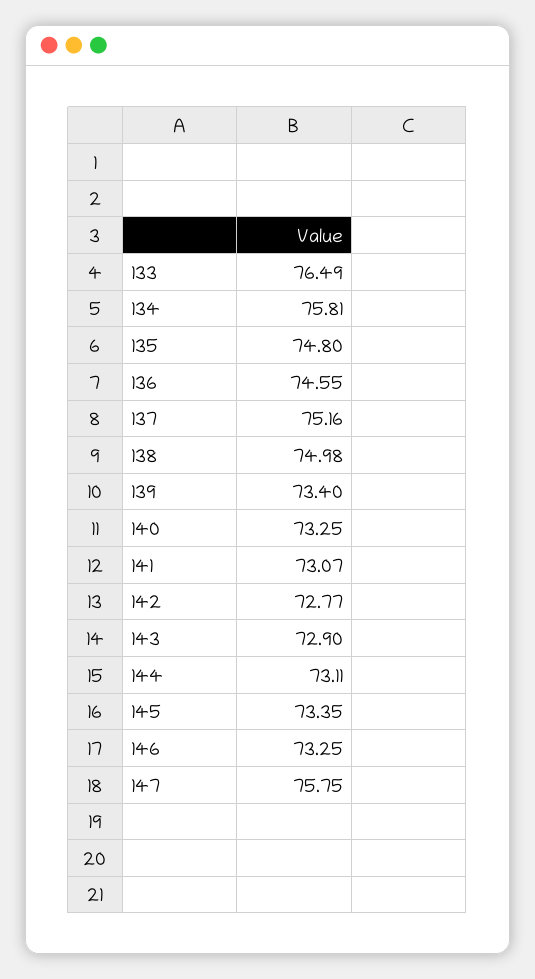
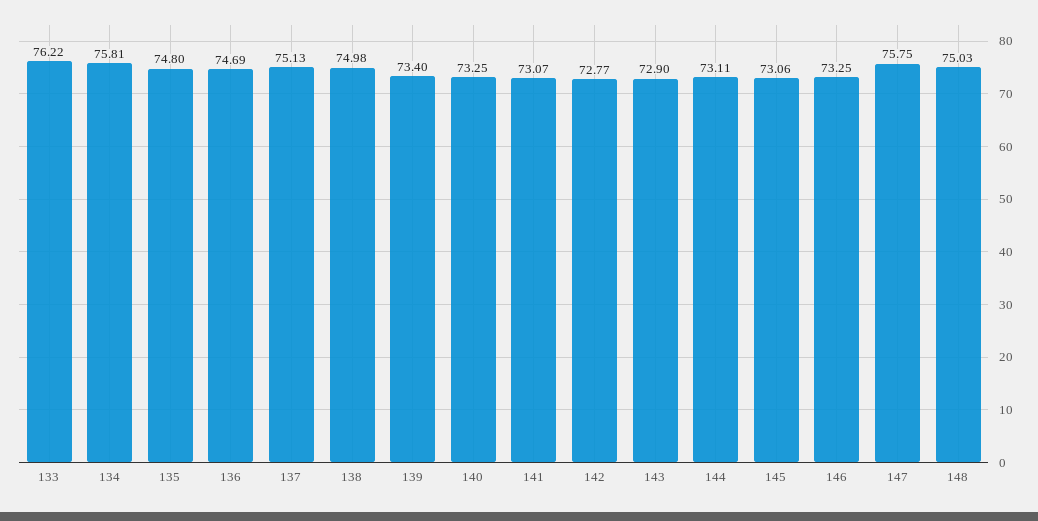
  {
-   "133": 76.49,
+   "133": 76.22,
    "134": 75.81,
    "135": 74.8,
-   "136": 74.55,
+   "136": 74.69,
-   "137": 75.16,
+   "137": 75.13,
    "138": 74.98,
    "139": 73.4,
    "140": 73.25,
    "141": 73.07,
    "142": 72.77,
    "143": 72.9,
    "144": 73.11,
-   "145": 73.35,
+   "145": 73.06,
    "146": 73.25,
-   "147": 75.75
+   "147": 75.75,
+   "148": 75.03
  }

